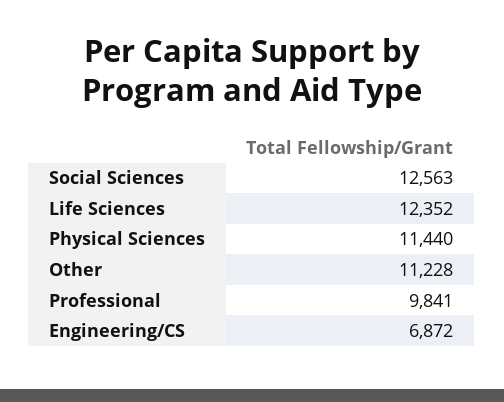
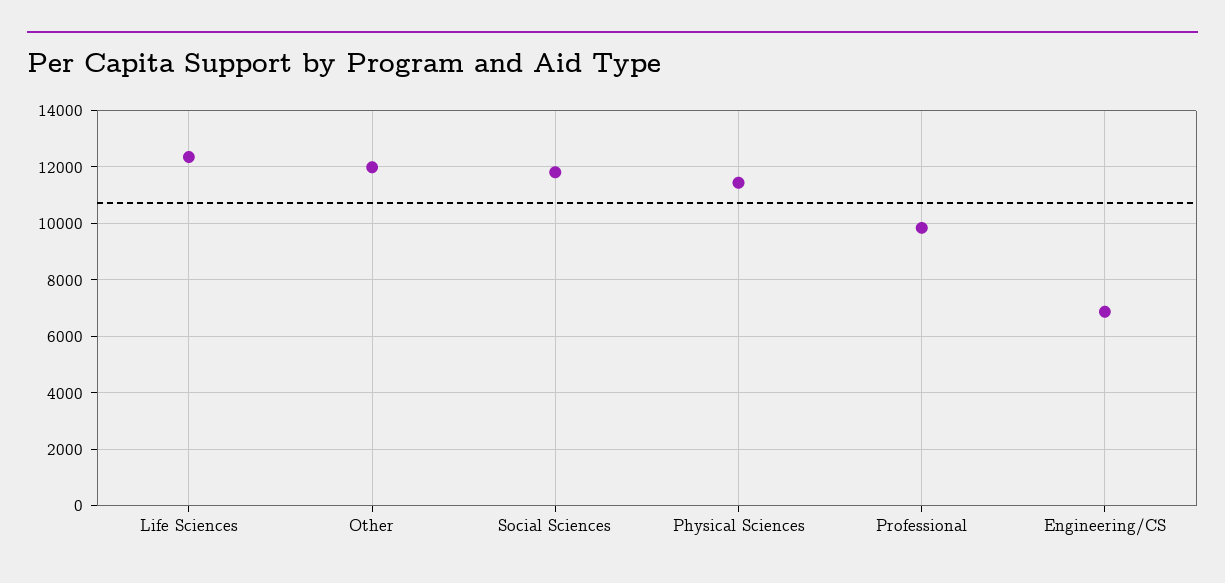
  {
-   "Social Sciences": 12563,
+   "Social Sciences": 11750,
    "Life Sciences": 12352,
    "Physical Sciences": 11440,
-   "Other": 11228,
+   "Other": 12000,
    "Professional": 9841,
    "Engineering/CS": 6872
  }

